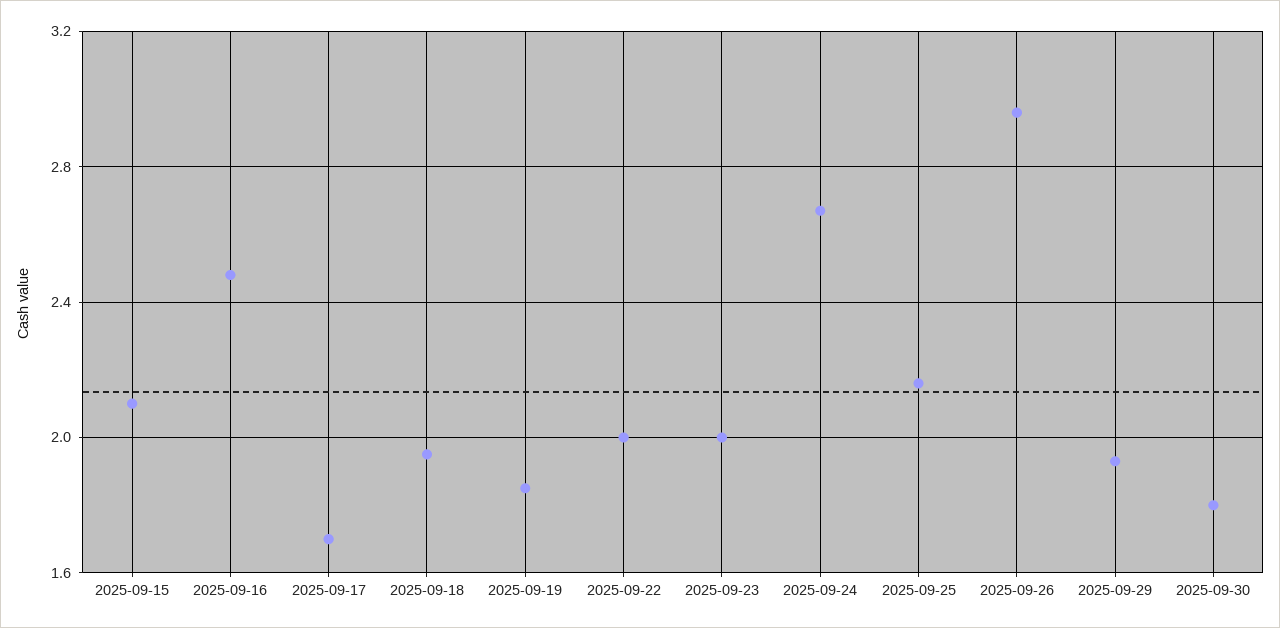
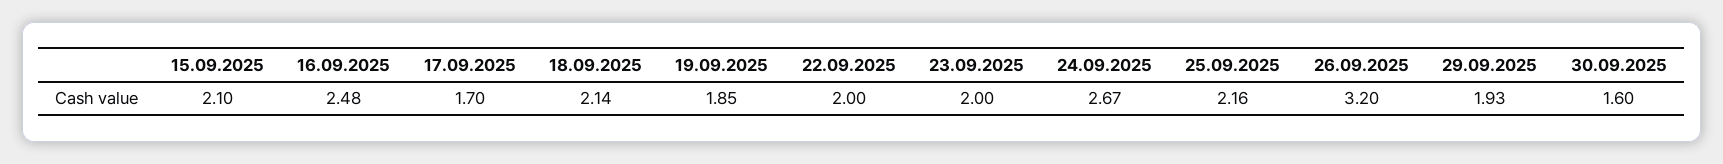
  {
    "2025-09-15": 2.1,
    "2025-09-16": 2.48,
    "2025-09-17": 1.7,
-   "2025-09-18": 1.95,
+   "2025-09-18": 2.14,
    "2025-09-19": 1.85,
    "2025-09-22": 2,
    "2025-09-23": 2,
    "2025-09-24": 2.67,
    "2025-09-25": 2.16,
-   "2025-09-26": 2.95,
+   "2025-09-26": 3.2,
    "2025-09-29": 1.93,
-   "2025-09-30": 1.8
+   "2025-09-30": 1.6
  }

